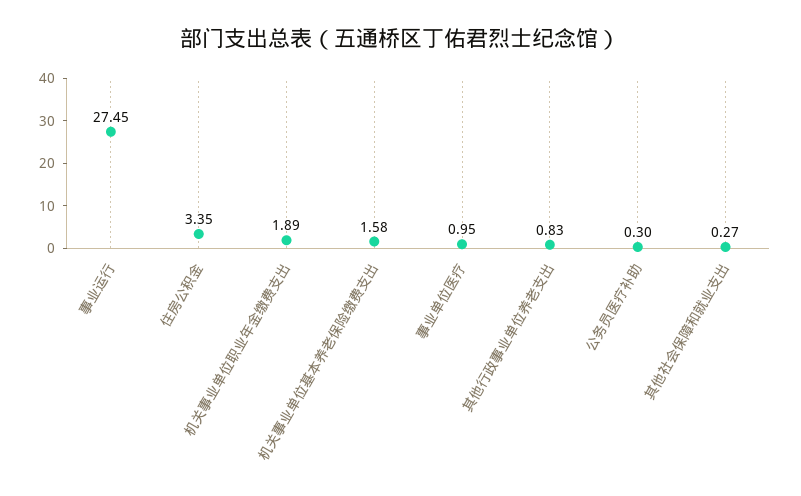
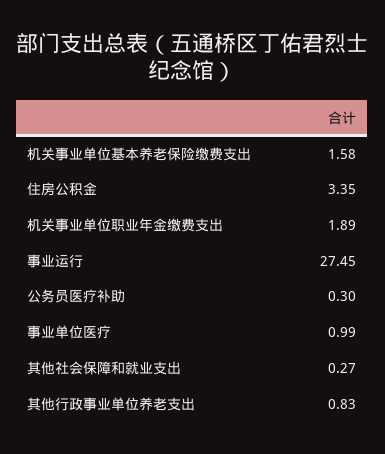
  {
    "事业运行": 27.45,
    "住房公积金": 3.35,
    "机关事业单位职业年金缴费支出": 1.89,
    "机关事业单位基本养老保险缴费支出": 1.58,
-   "事业单位医疗": 0.95,
+   "事业单位医疗": 0.99,
    "其他行政事业单位养老支出": 0.83,
    "公务员医疗补助": 0.3,
    "其他社会保障和就业支出": 0.27
  }

